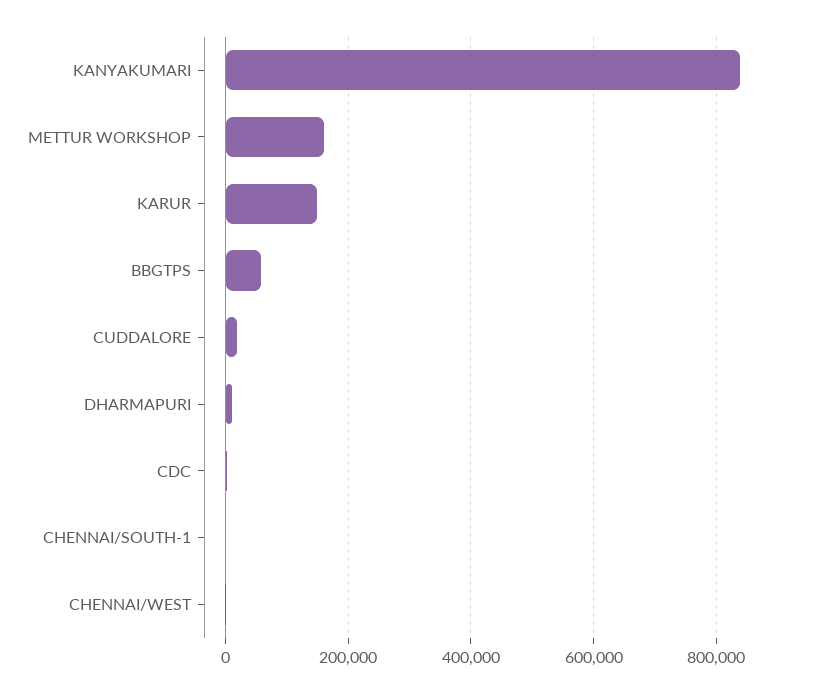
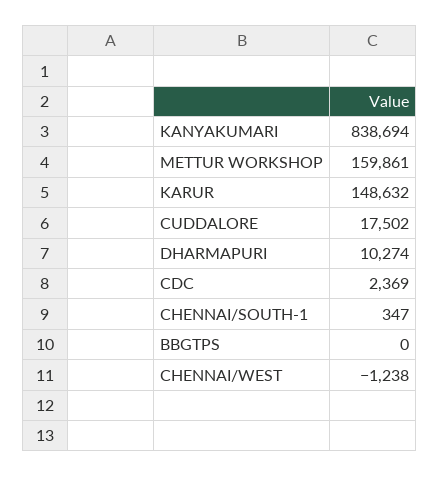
  {
    "KANYAKUMARI": 838694,
    "METTUR WORKSHOP": 159861,
    "KARUR": 148632,
-   "BBGTPS": 60000,
+   "BBGTPS": 0,
    "CUDDALORE": 17502,
    "DHARMAPURI": 10274,
    "CDC": 2369,
    "CHENNAI/SOUTH-1": 347,
    "CHENNAI/WEST": -1238
  }

